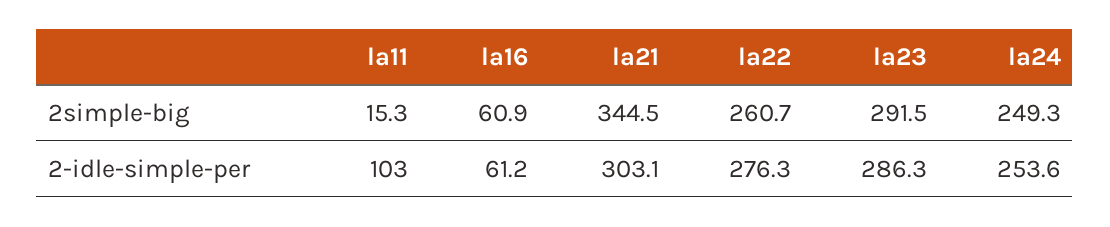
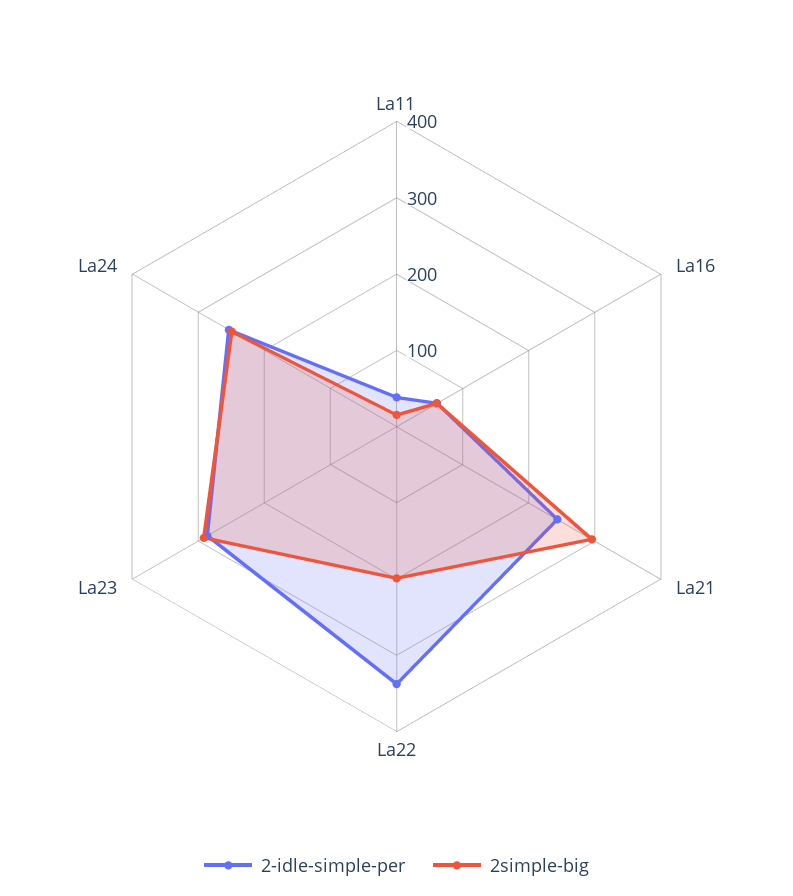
  {
    "2simple-big": {
      "la11": 15.3,
      "la16": 60.9,
-     "la21": 344.5,
+     "la21": 300,
-     "la22": 260.7,
+     "la22": 200,
      "la23": 291.5,
      "la24": 249.3
    },
    "2-idle-simple-per": {
-     "la11": 103,
+     "la11": 40,
      "la16": 61.2,
-     "la21": 303.1,
+     "la21": 240,
-     "la22": 276.3,
+     "la22": 340,
      "la23": 286.3,
      "la24": 253.6
    }
  }

